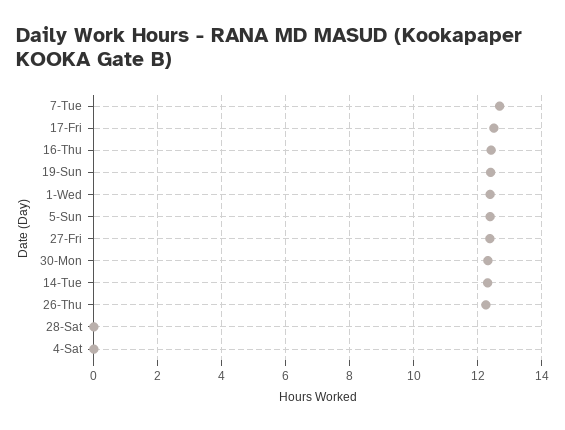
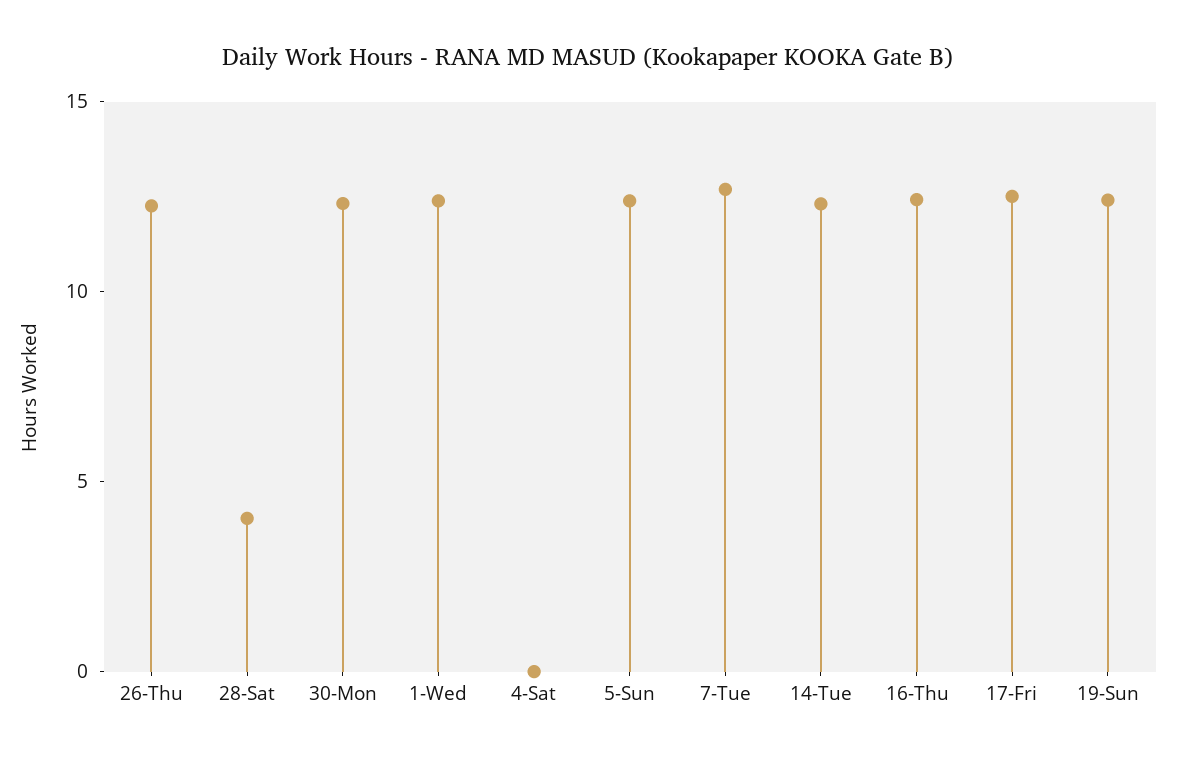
  {
    "7-Tue": 12.6,
    "17-Fri": 12.6,
    "16-Thu": 12.4,
    "19-Sun": 12.4,
    "1-Wed": 12.4,
    "5-Sun": 12.4,
-   "27-Fri": 12.4,
    "30-Mon": 12.4,
    "14-Tue": 12.4,
    "26-Thu": 12.2,
-   "28-Sat": 0,
+   "28-Sat": 4,
    "4-Sat": 0
  }

